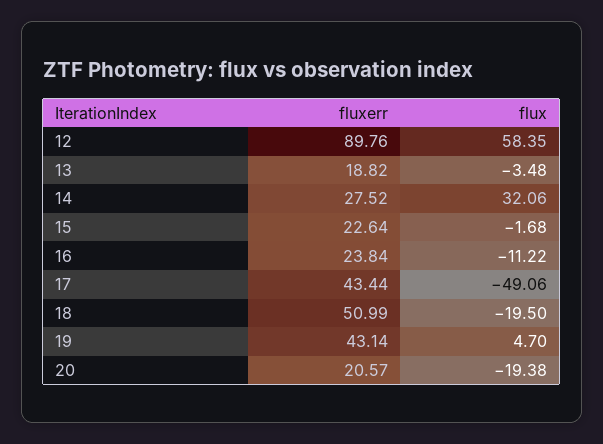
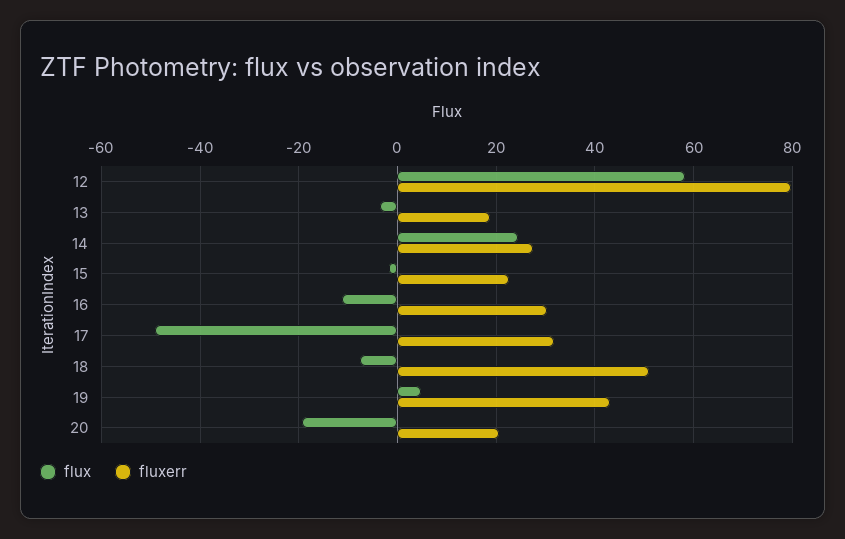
  {
    "fluxerr": {
-     "12": 89.76,
+     "12": 80,
      "13": 18.82,
      "14": 27.52,
      "15": 22.64,
-     "16": 23.84,
+     "16": 30,
-     "17": 43.44,
+     "17": 32,
      "18": 50.99,
      "19": 43.14,
      "20": 20.57
    },
    "flux": {
      "12": 58.35,
      "13": -3.48,
-     "14": 32.06,
+     "14": 24,
      "15": -1.68,
      "16": -11.22,
      "17": -49.06,
-     "18": -19.5,
+     "18": -8,
      "19": 4.7,
      "20": -19.38
    }
  }

